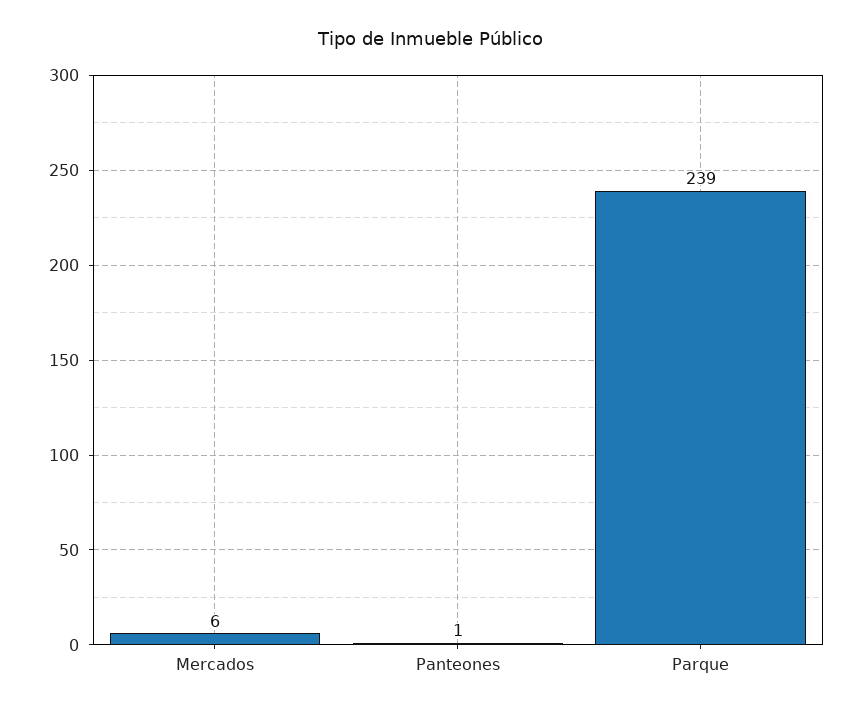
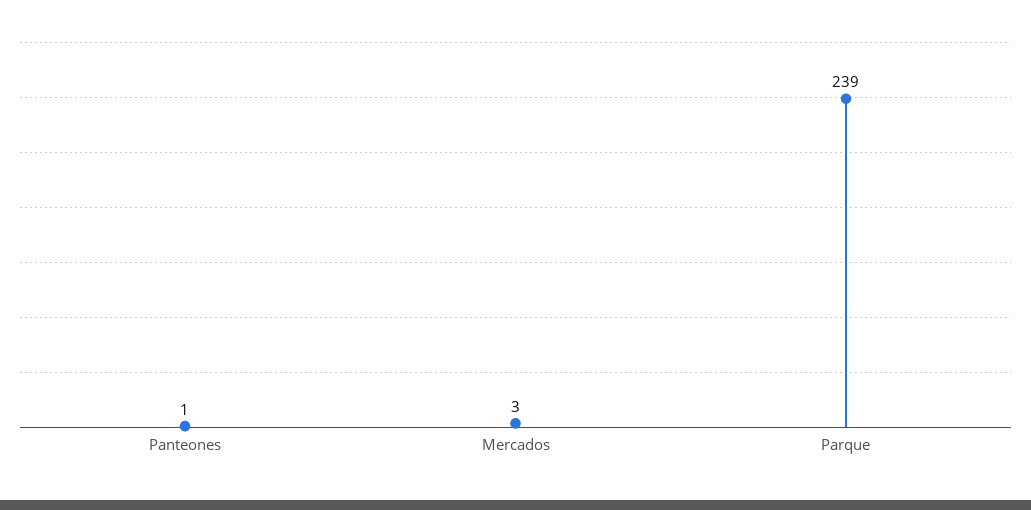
  {
-   "Mercados": 6,
+   "Mercados": 3,
    "Panteones": 1,
    "Parque": 239
  }

